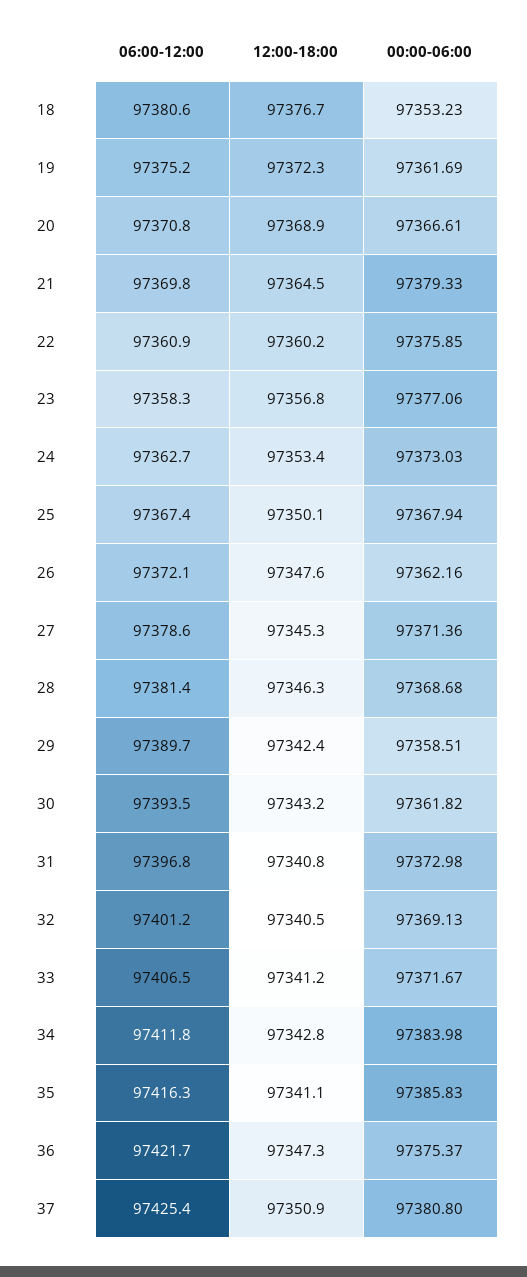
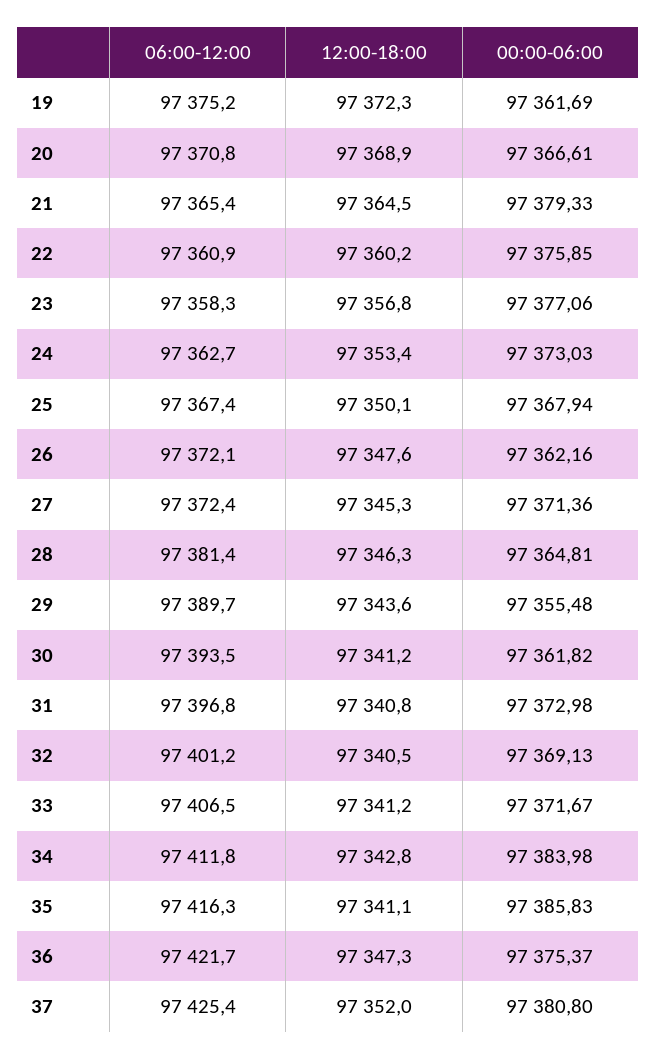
  {
    "06:00-12:00": {
-     "18": 97380.6,
      "19": 97375.2,
      "20": 97370.8,
-     "21": 97369.8,
+     "21": 97365.4,
      "22": 97360.9,
      "23": 97358.3,
      "24": 97362.7,
      "25": 97367.4,
      "26": 97372.1,
-     "27": 97378.6,
+     "27": 97372.4,
      "28": 97381.4,
      "29": 97389.7,
      "30": 97393.5,
      "31": 97396.8,
      "32": 97401.2,
      "33": 97406.5,
      "34": 97411.8,
      "35": 97416.3,
      "36": 97421.7,
      "37": 97425.4
    },
    "12:00-18:00": {
-     "18": 97376.7,
      "19": 97372.3,
      "20": 97368.9,
      "21": 97364.5,
      "22": 97360.2,
      "23": 97356.8,
      "24": 97353.4,
      "25": 97350.1,
      "26": 97347.6,
      "27": 97345.3,
      "28": 97346.3,
-     "29": 97342.4,
+     "29": 97343.6,
-     "30": 97343.2,
+     "30": 97341.2,
      "31": 97340.8,
      "32": 97340.5,
      "33": 97341.2,
      "34": 97342.8,
      "35": 97341.1,
      "36": 97347.3,
-     "37": 97350.9
+     "37": 97352
    },
    "00:00-06:00": {
-     "18": 97353.23,
      "19": 97361.69,
      "20": 97366.61,
      "21": 97379.33,
      "22": 97375.85,
      "23": 97377.06,
      "24": 97373.03,
      "25": 97367.94,
      "26": 97362.16,
      "27": 97371.36,
-     "28": 97368.68,
+     "28": 97364.81,
-     "29": 97358.51,
+     "29": 97355.48,
      "30": 97361.82,
      "31": 97372.98,
      "32": 97369.13,
      "33": 97371.67,
      "34": 97383.98,
      "35": 97385.83,
      "36": 97375.37,
      "37": 97380.8
    }
  }

